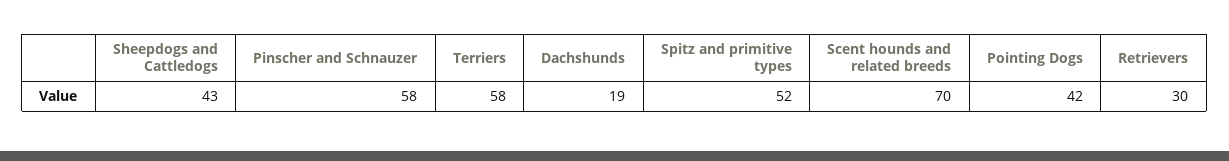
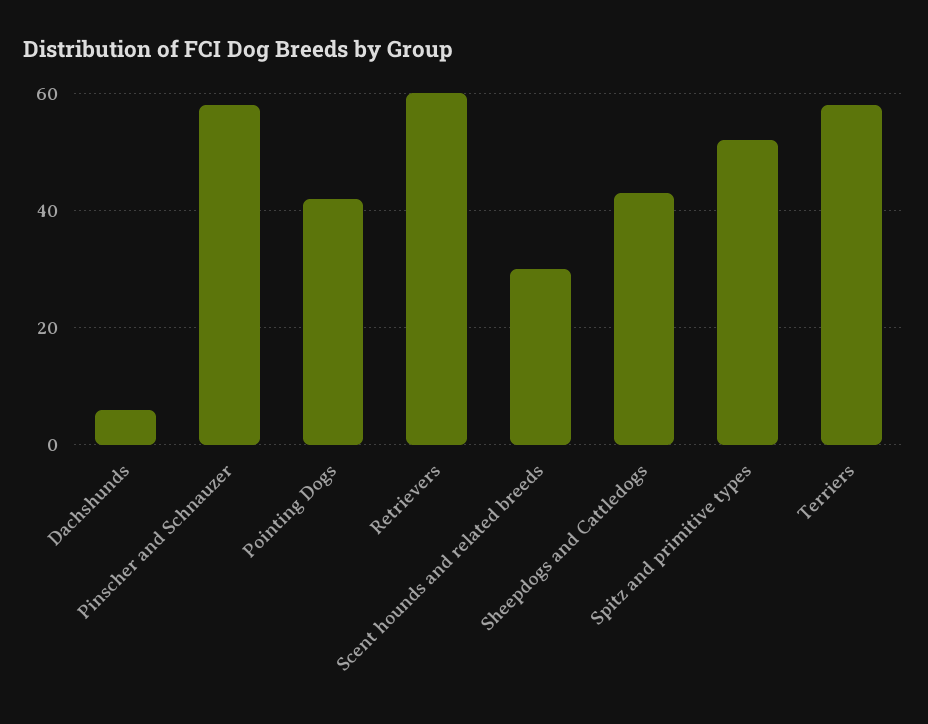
  {
    "Sheepdogs and Cattledogs": 43,
    "Pinscher and Schnauzer": 58,
    "Terriers": 58,
-   "Dachshunds": 19,
+   "Dachshunds": 5,
    "Spitz and primitive types": 52,
-   "Scent hounds and related breeds": 70,
+   "Scent hounds and related breeds": 30,
    "Pointing Dogs": 42,
-   "Retrievers": 30
+   "Retrievers": 60
  }

